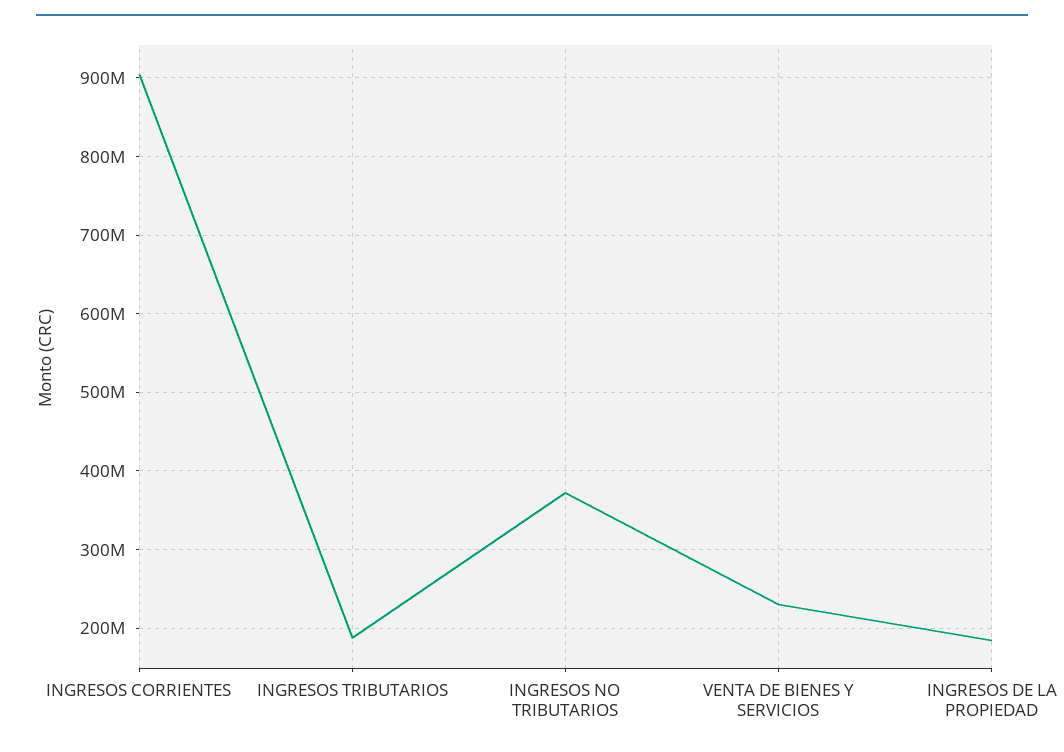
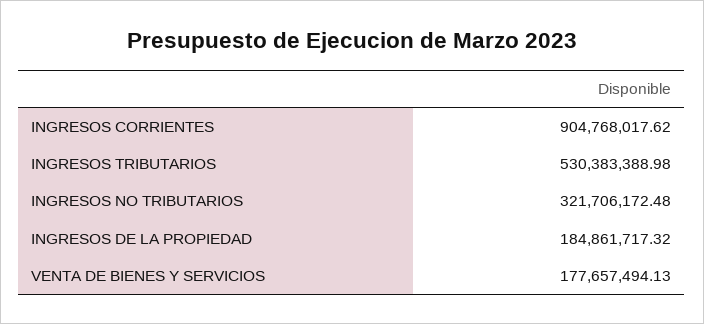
  {
    "INGRESOS CORRIENTES": 904768017.62,
-   "INGRESOS TRIBUTARIOS": 190000000,
+   "INGRESOS TRIBUTARIOS": 530383388.98,
-   "INGRESOS NO TRIBUTARIOS": 370000000,
+   "INGRESOS NO TRIBUTARIOS": 321706172.48,
-   "VENTA DE BIENES Y SERVICIOS": 230000000,
+   "VENTA DE BIENES Y SERVICIOS": 177657494.13,
    "INGRESOS DE LA PROPIEDAD": 184861717.32
  }

